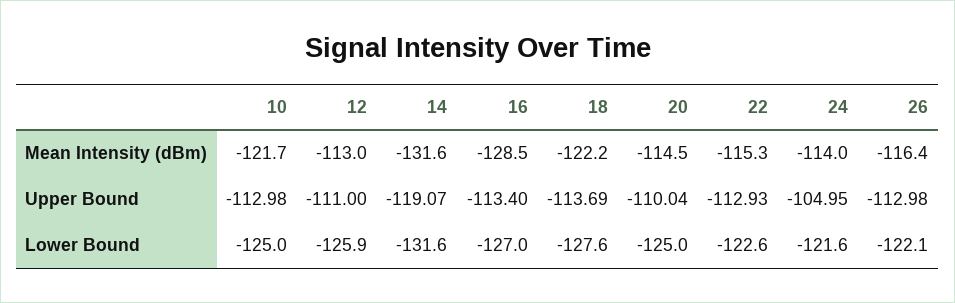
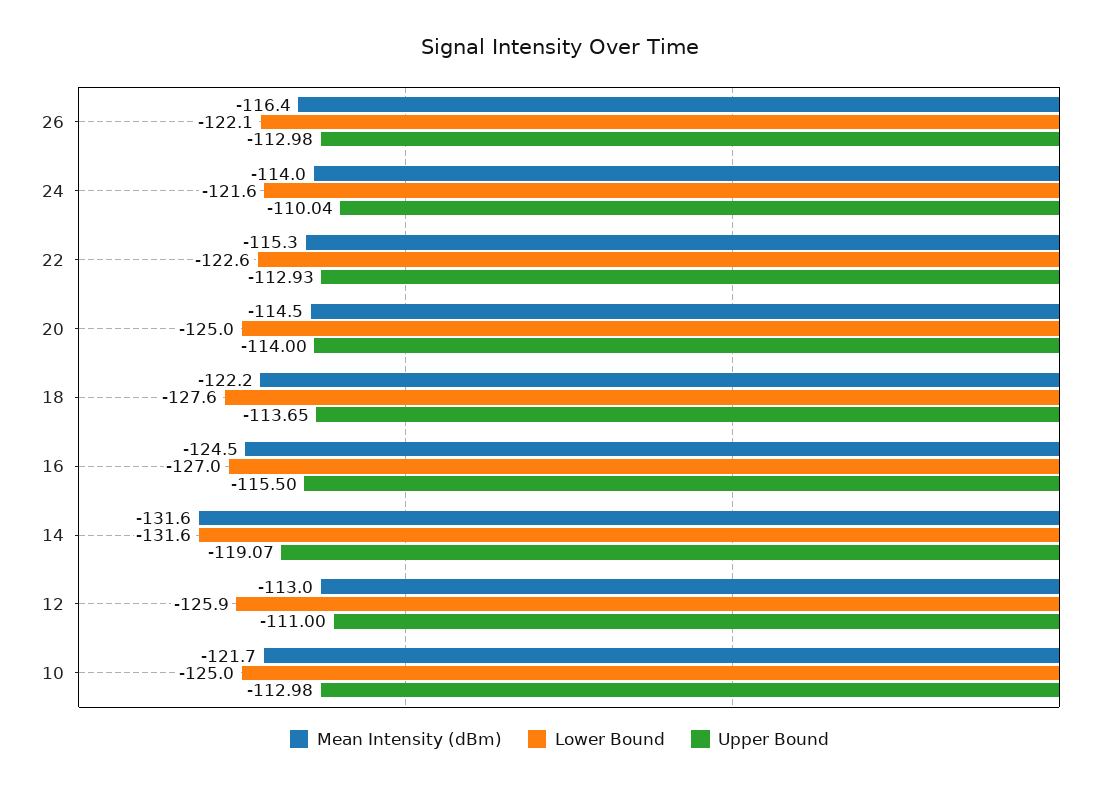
  {
    "Mean Intensity (dBm)": {
      "10": -121.7,
      "12": -113,
      "14": -131.6,
-     "16": -128.5,
+     "16": -124.5,
      "18": -122.2,
      "20": -114.5,
      "22": -115.3,
      "24": -114,
      "26": -116.4
    },
    "Upper Bound": {
      "10": -112.98,
      "12": -111,
      "14": -119.07,
-     "16": -113.4,
+     "16": -115.5,
-     "18": -113.69,
+     "18": -113.65,
-     "20": -110.04,
+     "20": -114,
      "22": -112.93,
-     "24": -104.95,
+     "24": -110.04,
      "26": -112.98
    },
    "Lower Bound": {
      "10": -125,
      "12": -125.9,
      "14": -131.6,
      "16": -127,
      "18": -127.6,
      "20": -125,
      "22": -122.6,
      "24": -121.6,
      "26": -122.1
    }
  }

